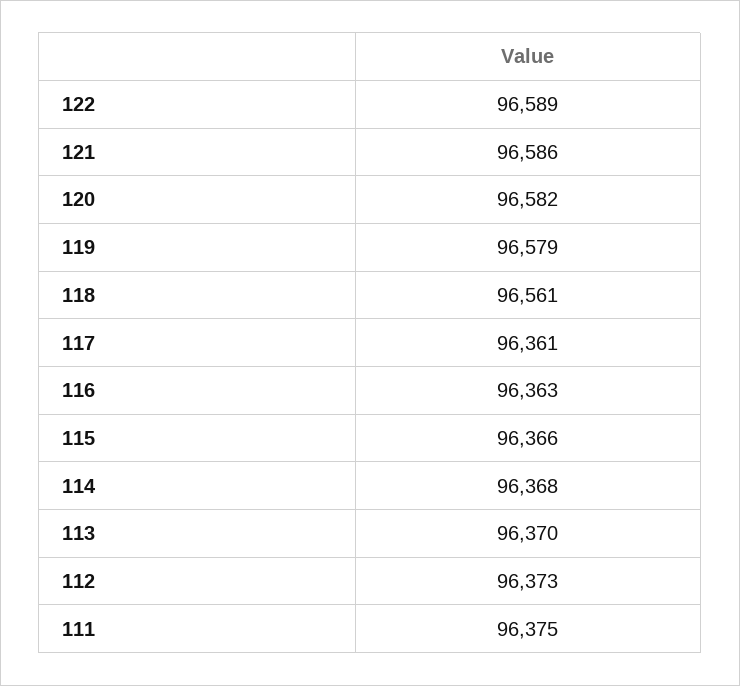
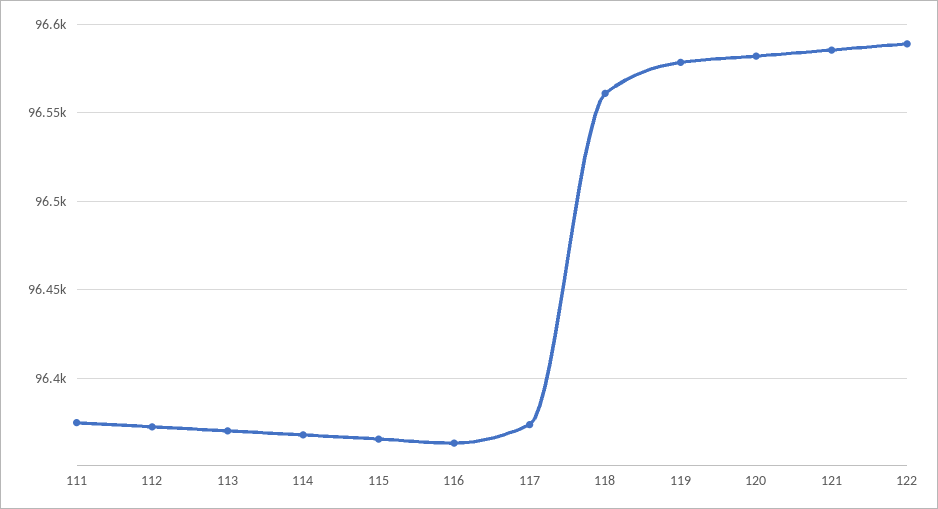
  {
    "122": 96589,
    "121": 96586,
    "120": 96582,
    "119": 96579,
    "118": 96561,
-   "117": 96361,
+   "117": 96375,
    "116": 96363,
    "115": 96366,
    "114": 96368,
    "113": 96370,
    "112": 96373,
    "111": 96375
  }

